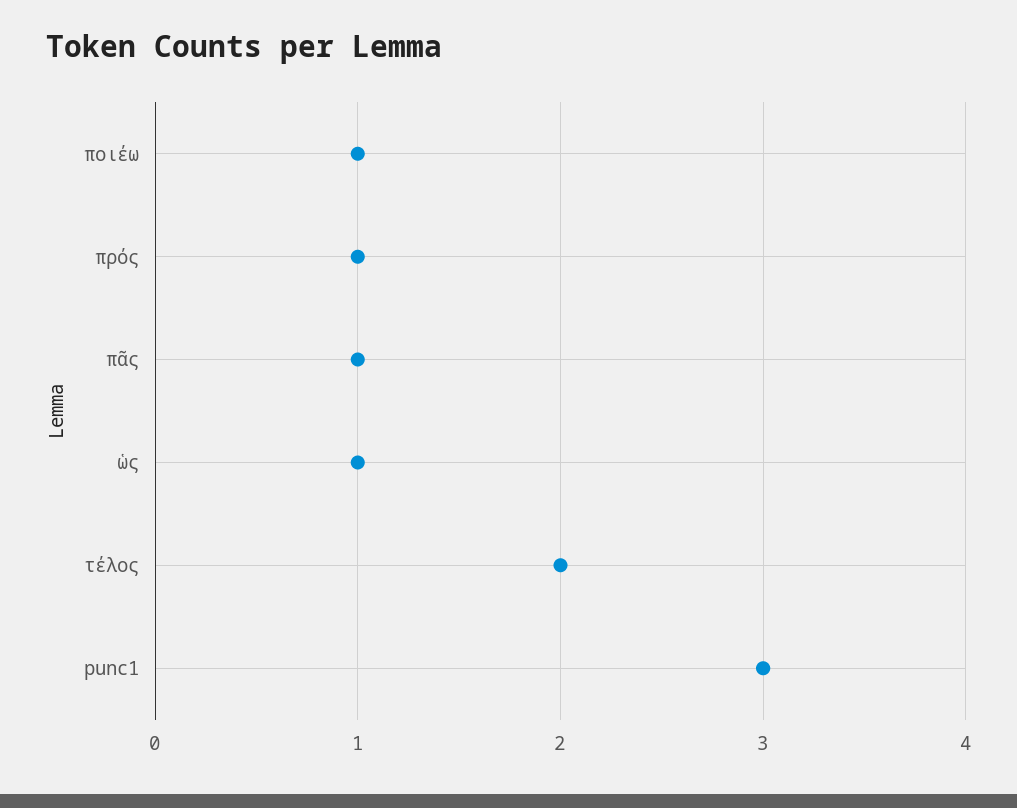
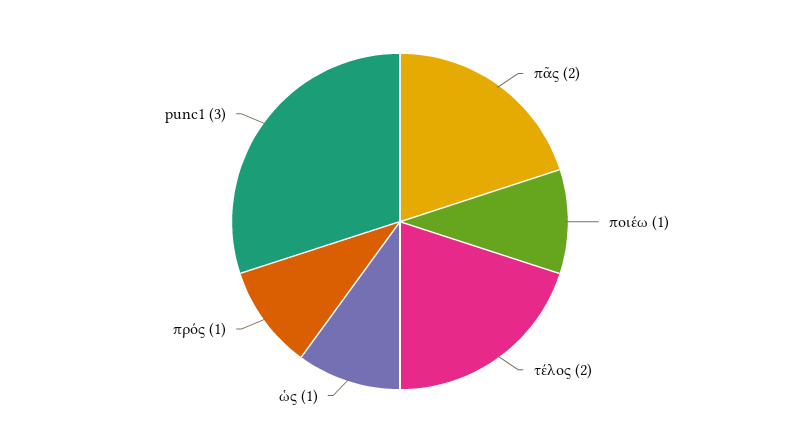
  {
    "ποιέω": 1,
    "πρός": 1,
-   "πᾶς": 1,
+   "πᾶς": 2,
    "ὡς": 1,
    "τέλος": 2,
    "punc1": 3
  }

